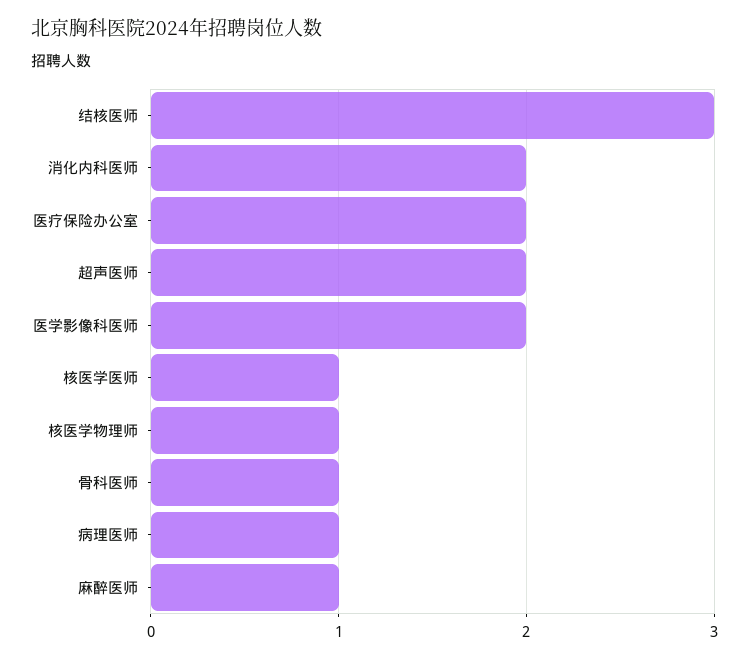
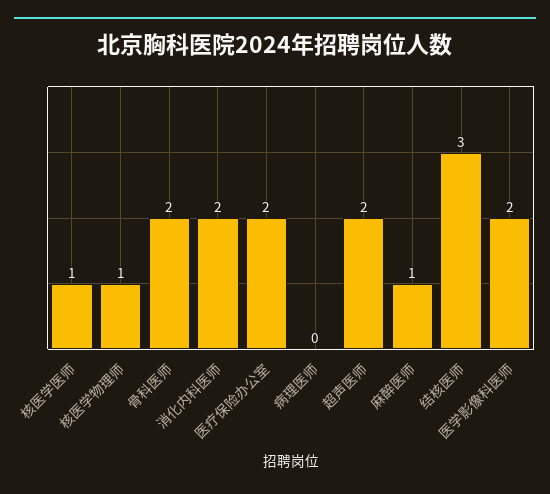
  {
    "结核医师": 3,
    "消化内科医师": 2,
    "医疗保险办公室": 2,
    "超声医师": 2,
    "医学影像科医师": 2,
    "核医学医师": 1,
    "核医学物理师": 1,
-   "骨科医师": 1,
+   "骨科医师": 2,
-   "病理医师": 1,
+   "病理医师": 0,
    "麻醉医师": 1
  }

